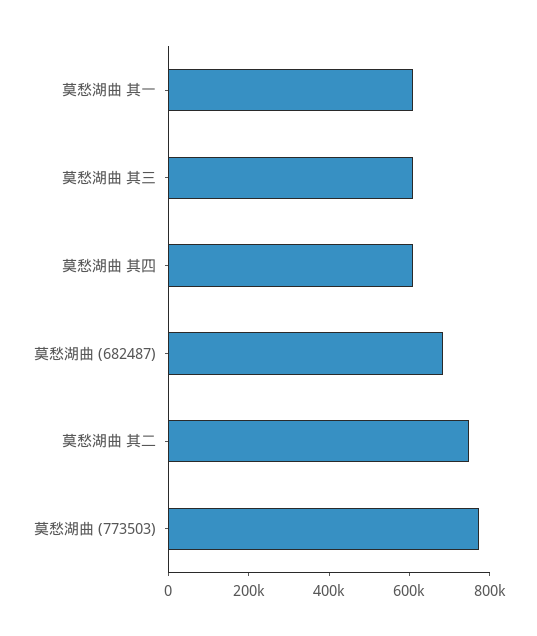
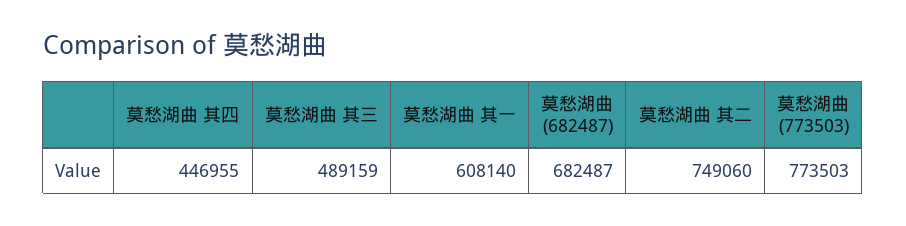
  {
    "莫愁湖曲 其一": 608140,
-   "莫愁湖曲 其三": 600000,
+   "莫愁湖曲 其三": 489159,
-   "莫愁湖曲 其四": 600000,
+   "莫愁湖曲 其四": 446955,
    "莫愁湖曲 (682487)": 682487,
    "莫愁湖曲 其二": 749060,
    "莫愁湖曲 (773503)": 773503
  }

